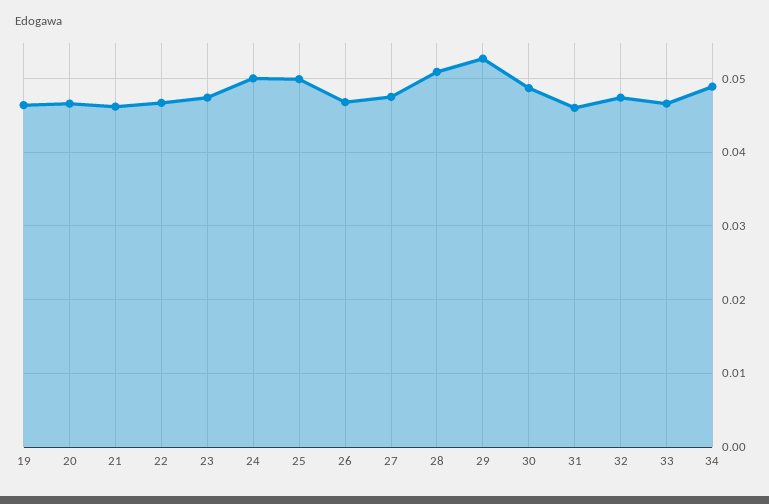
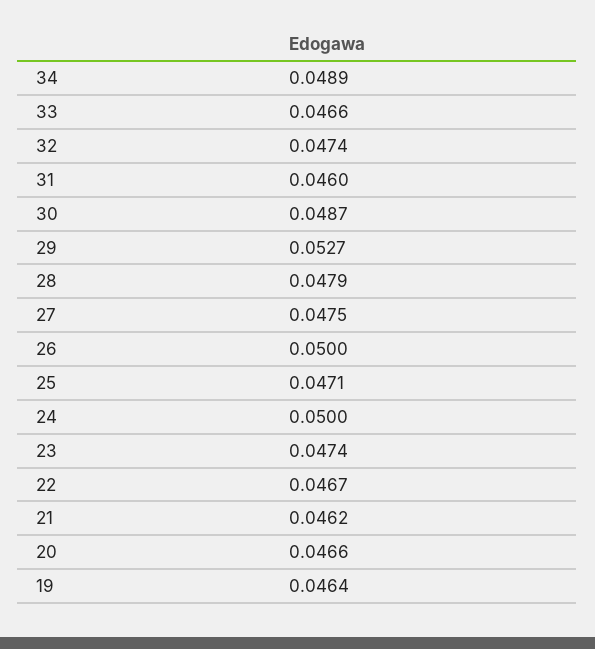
  {
    "19": 0.0464,
    "20": 0.0466,
    "21": 0.0462,
    "22": 0.0467,
    "23": 0.0474,
    "24": 0.05,
-   "25": 0.05,
+   "25": 0.0471,
-   "26": 0.047,
+   "26": 0.05,
    "27": 0.0475,
-   "28": 0.051,
+   "28": 0.0479,
    "29": 0.0527,
    "30": 0.0487,
    "31": 0.046,
    "32": 0.0474,
    "33": 0.0466,
    "34": 0.0489
  }

